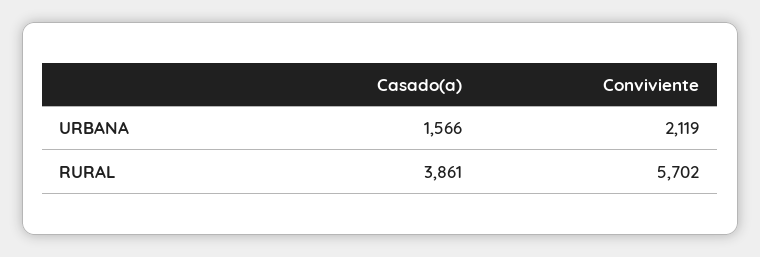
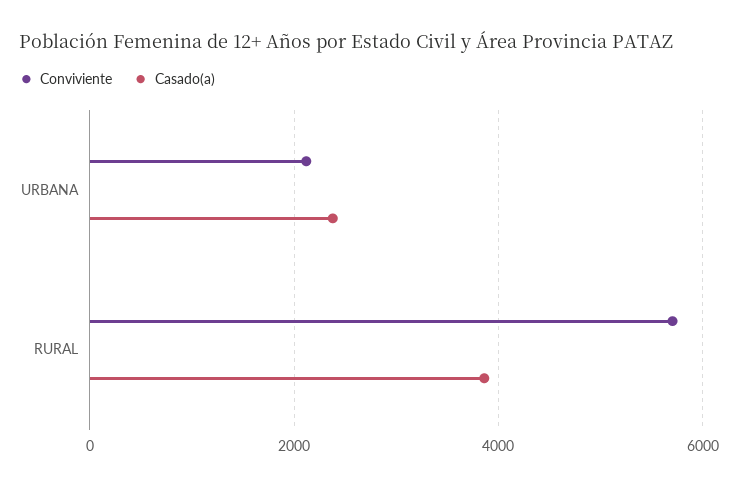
  {
    "Casado(a)": {
-     "URBANA": 1566,
+     "URBANA": 2400,
      "RURAL": 3861
    },
    "Conviviente": {
      "URBANA": 2119,
      "RURAL": 5702
    }
  }

